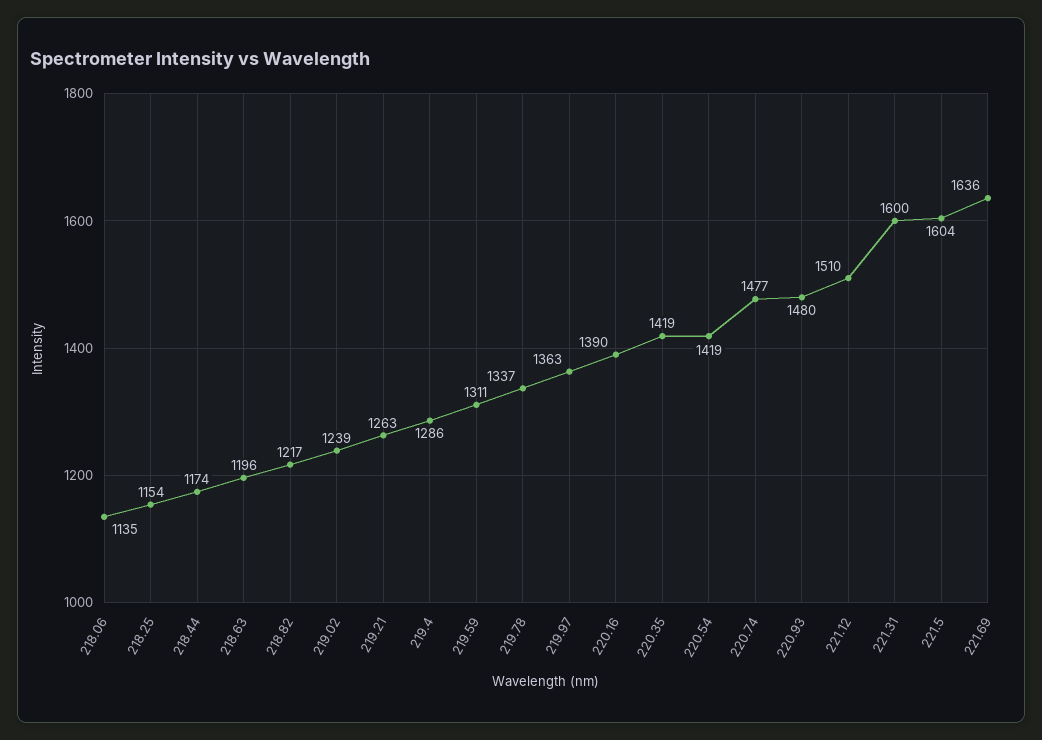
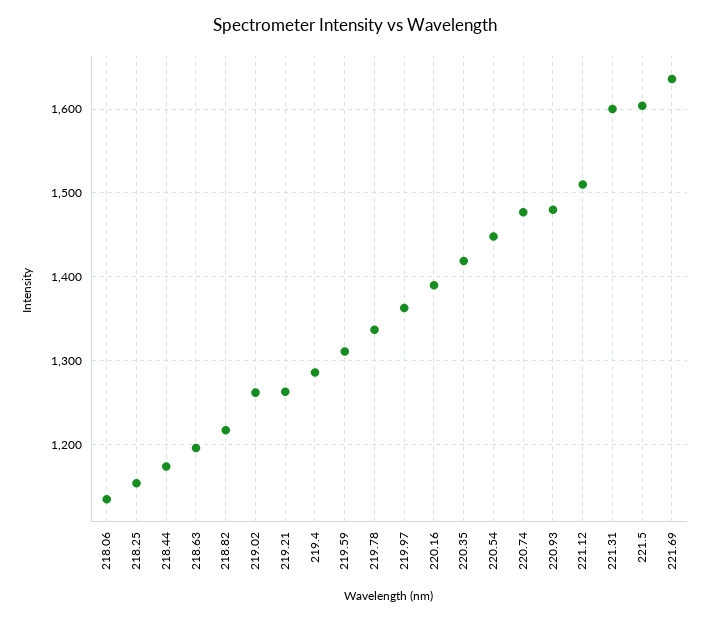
  {
    "218.06": 1135,
    "218.25": 1154,
    "218.44": 1174,
    "218.63": 1196,
    "218.82": 1217,
-   "219.02": 1239,
+   "219.02": 1260,
    "219.21": 1263,
    "219.4": 1286,
    "219.59": 1311,
    "219.78": 1337,
    "219.97": 1363,
    "220.16": 1390,
    "220.35": 1419,
-   "220.54": 1419,
+   "220.54": 1450,
    "220.74": 1477,
    "220.93": 1480,
    "221.12": 1510,
    "221.31": 1600,
    "221.5": 1604,
    "221.69": 1636
  }

